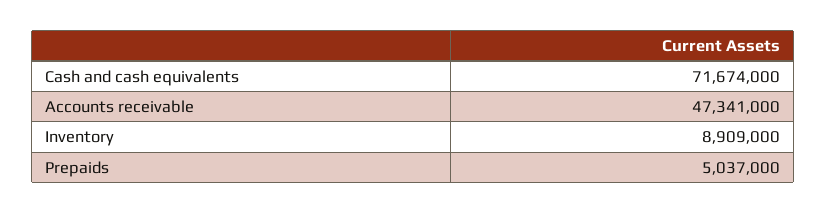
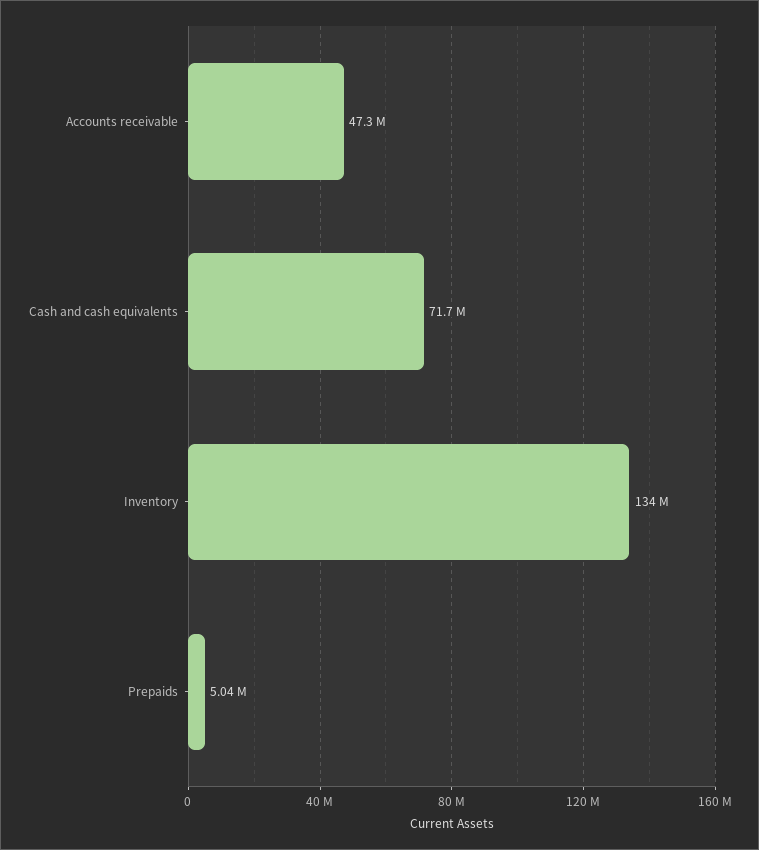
  {
    "Cash and cash equivalents": 71674000,
    "Accounts receivable": 47341000,
-   "Inventory": 8909000,
+   "Inventory": 134000000,
    "Prepaids": 5037000
  }

